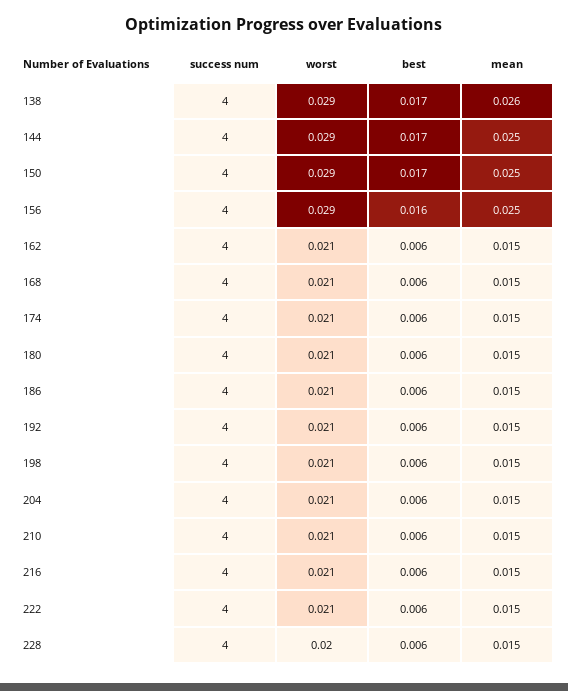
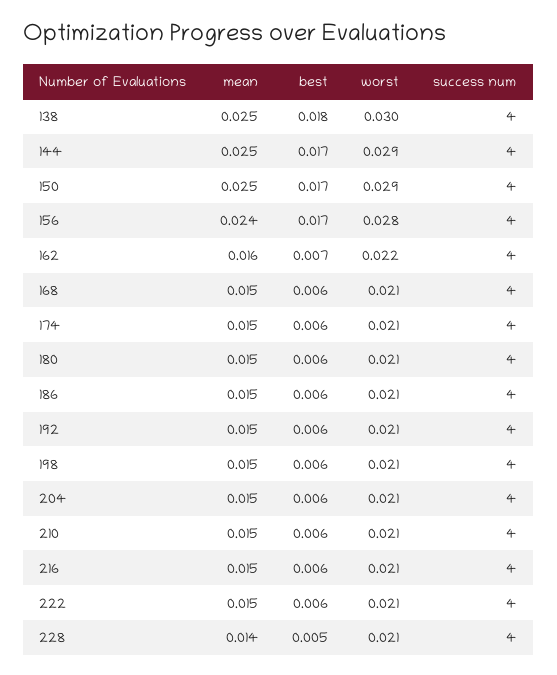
  {
    "success num": {
      "138": 4,
      "144": 4,
      "150": 4,
      "156": 4,
      "162": 4,
      "168": 4,
      "174": 4,
      "180": 4,
      "186": 4,
      "192": 4,
      "198": 4,
      "204": 4,
      "210": 4,
      "216": 4,
      "222": 4,
      "228": 4
    },
    "worst": {
-     "138": 0.029,
+     "138": 0.03,
      "144": 0.029,
      "150": 0.029,
-     "156": 0.029,
+     "156": 0.028,
-     "162": 0.021,
+     "162": 0.022,
      "168": 0.021,
      "174": 0.021,
      "180": 0.021,
      "186": 0.021,
      "192": 0.021,
      "198": 0.021,
      "204": 0.021,
      "210": 0.021,
      "216": 0.021,
      "222": 0.021,
-     "228": 0.02
+     "228": 0.021
    },
    "best": {
-     "138": 0.017,
+     "138": 0.018,
      "144": 0.017,
      "150": 0.017,
-     "156": 0.016,
+     "156": 0.017,
-     "162": 0.006,
+     "162": 0.007,
      "168": 0.006,
      "174": 0.006,
      "180": 0.006,
      "186": 0.006,
      "192": 0.006,
      "198": 0.006,
      "204": 0.006,
      "210": 0.006,
      "216": 0.006,
      "222": 0.006,
-     "228": 0.006
+     "228": 0.005
    },
    "mean": {
-     "138": 0.026,
+     "138": 0.025,
      "144": 0.025,
      "150": 0.025,
-     "156": 0.025,
+     "156": 0.024,
-     "162": 0.015,
+     "162": 0.016,
      "168": 0.015,
      "174": 0.015,
      "180": 0.015,
      "186": 0.015,
      "192": 0.015,
      "198": 0.015,
      "204": 0.015,
      "210": 0.015,
      "216": 0.015,
      "222": 0.015,
-     "228": 0.015
+     "228": 0.014
    }
  }

